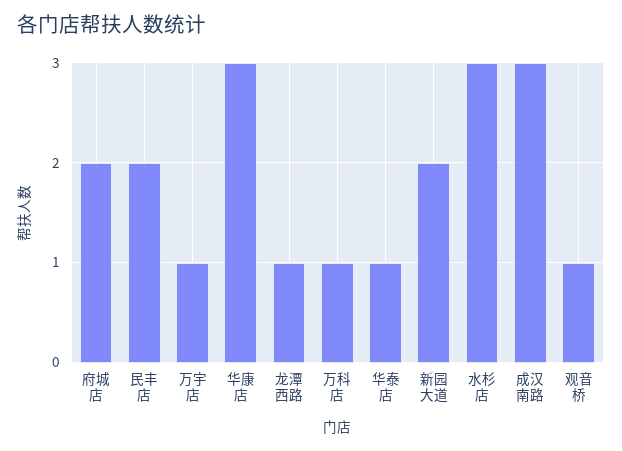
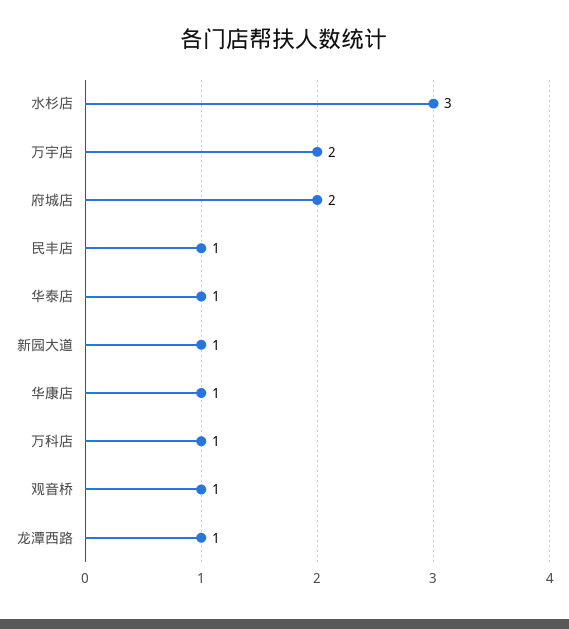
  {
    "府城店": 2,
-   "民丰店": 2,
+   "民丰店": 1,
-   "万宇店": 1,
+   "万宇店": 2,
-   "华康店": 3,
+   "华康店": 1,
    "龙潭西路": 1,
    "万科店": 1,
    "华泰店": 1,
-   "新园大道": 2,
+   "新园大道": 1,
    "水杉店": 3,
-   "成汉南路": 3,
    "观音桥": 1
  }

